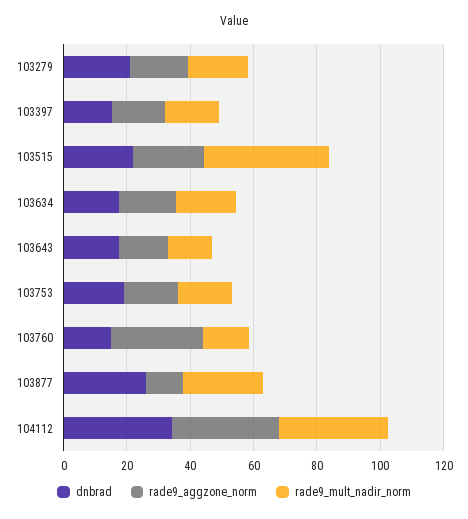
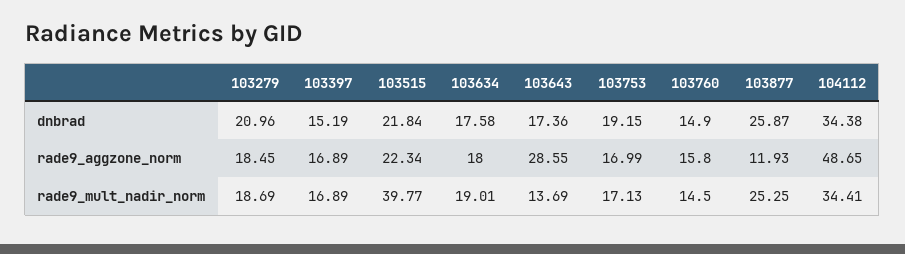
  {
    "dnbrad": {
      "103279": 20.96,
      "103397": 15.19,
      "103515": 21.84,
      "103634": 17.58,
      "103643": 17.36,
      "103753": 19.15,
      "103760": 14.9,
      "103877": 25.87,
      "104112": 34.38
    },
    "rade9_aggzone_norm": {
      "103279": 18.45,
      "103397": 16.89,
      "103515": 22.34,
      "103634": 18,
-     "103643": 15,
+     "103643": 28.55,
      "103753": 16.99,
-     "103760": 30,
+     "103760": 15.8,
      "103877": 11.93,
-     "104112": 35
+     "104112": 48.65
    },
    "rade9_mult_nadir_norm": {
      "103279": 18.69,
      "103397": 16.89,
      "103515": 39.77,
      "103634": 19.01,
      "103643": 13.69,
      "103753": 17.13,
      "103760": 14.5,
      "103877": 25.25,
      "104112": 34.41
    }
  }

